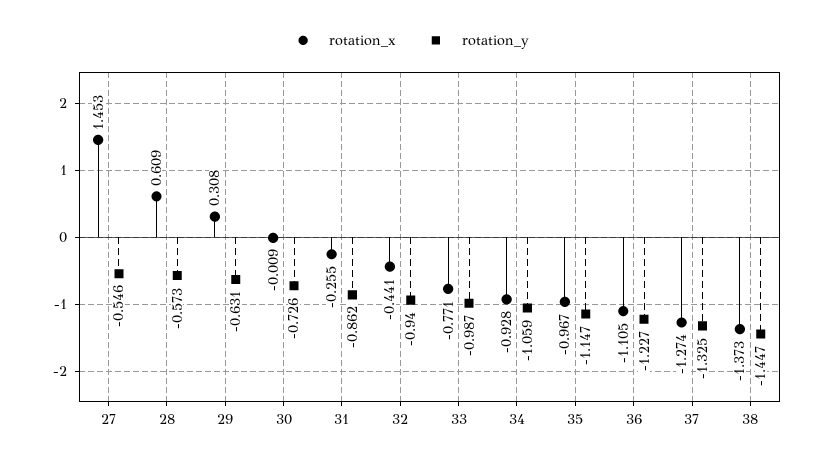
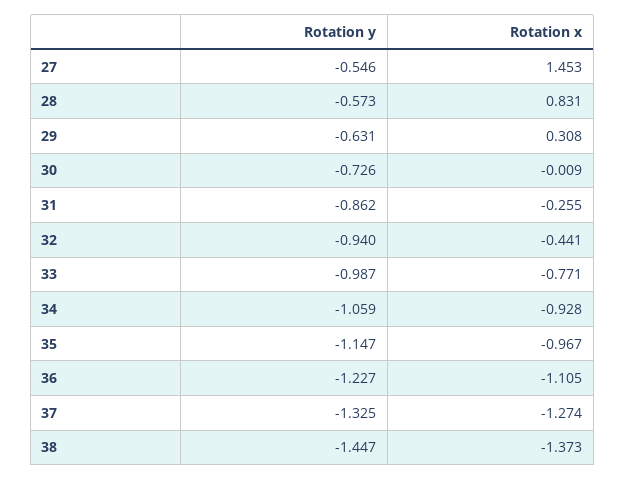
  {
    "rotation_x": {
      "27": 1.453,
-     "28": 0.609,
+     "28": 0.831,
      "29": 0.308,
      "30": -0.009,
      "31": -0.255,
      "32": -0.441,
      "33": -0.771,
      "34": -0.928,
      "35": -0.967,
      "36": -1.105,
      "37": -1.274,
      "38": -1.373
    },
    "rotation_y": {
      "27": -0.546,
      "28": -0.573,
      "29": -0.631,
      "30": -0.726,
      "31": -0.862,
      "32": -0.94,
      "33": -0.987,
      "34": -1.059,
      "35": -1.147,
      "36": -1.227,
      "37": -1.325,
      "38": -1.447
    }
  }

